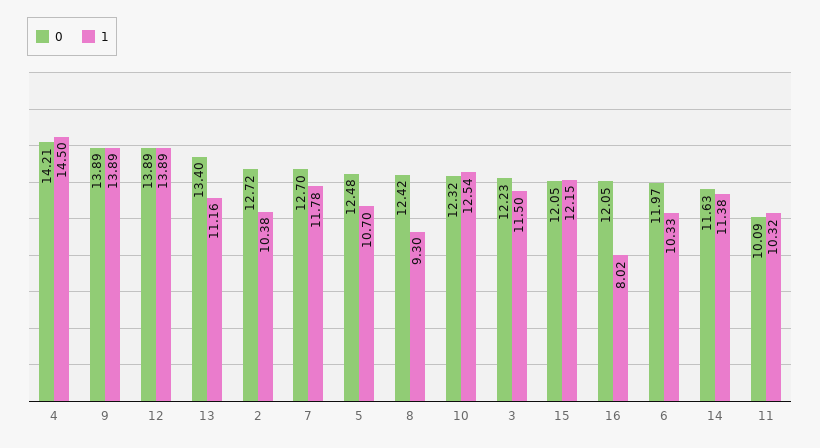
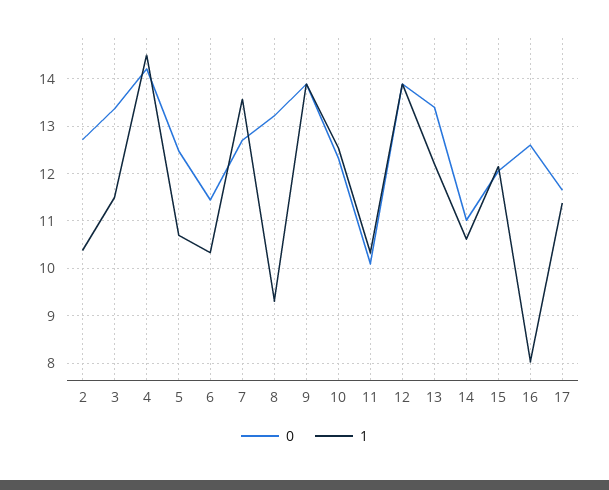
  {
    "0": {
      "4": 14.21,
      "9": 13.89,
      "12": 13.89,
      "13": 13.4,
      "2": 12.72,
      "7": 12.7,
      "5": 12.48,
-     "8": 12.42,
+     "8": 13.2,
      "10": 12.32,
-     "3": 12.23,
+     "3": 13.4,
      "15": 12.05,
-     "16": 12.05,
+     "16": 12.6,
-     "6": 11.97,
+     "6": 11.4,
-     "14": 11.63,
+     "14": 11,
-     "11": 10.09
+     "11": 10.09,
+     "17": 11.6
    },
    "1": {
      "4": 14.5,
      "9": 13.89,
      "12": 13.89,
-     "13": 11.16,
+     "13": 12.2,
      "2": 10.38,
-     "7": 11.78,
+     "7": 13.6,
      "5": 10.7,
      "8": 9.3,
      "10": 12.54,
      "3": 11.5,
      "15": 12.15,
      "16": 8.02,
      "6": 10.33,
-     "14": 11.38,
+     "14": 10.6,
-     "11": 10.32
+     "11": 10.32,
+     "17": 11.4
    }
  }

